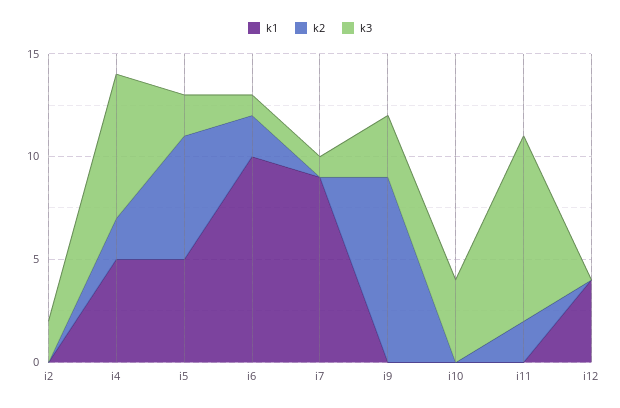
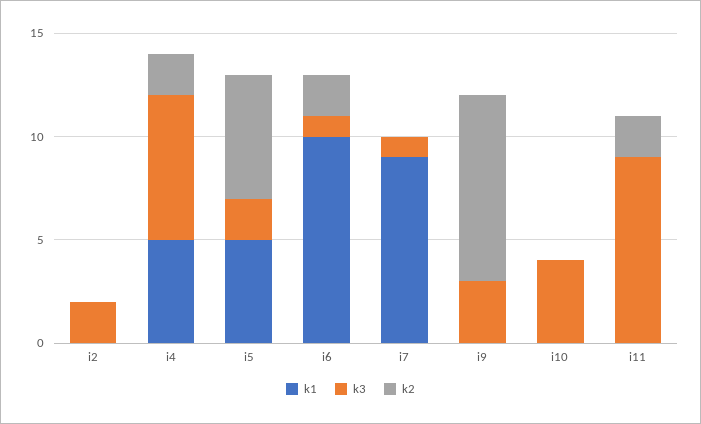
  {
    "k1": {
      "i2": 0,
      "i4": 5,
      "i5": 5,
      "i6": 10,
      "i7": 9,
      "i9": 0,
      "i10": 0,
-     "i11": 0,
+     "i11": 0
-     "i12": 4
    },
    "k2": {
      "i2": 0,
      "i4": 2,
      "i5": 6,
      "i6": 2,
      "i7": 0,
      "i9": 9,
      "i10": 0,
-     "i11": 2,
+     "i11": 2
-     "i12": 0
    },
    "k3": {
      "i2": 2,
      "i4": 7,
      "i5": 2,
      "i6": 1,
      "i7": 1,
      "i9": 3,
      "i10": 4,
-     "i11": 9,
+     "i11": 9
-     "i12": 0
    }
  }

